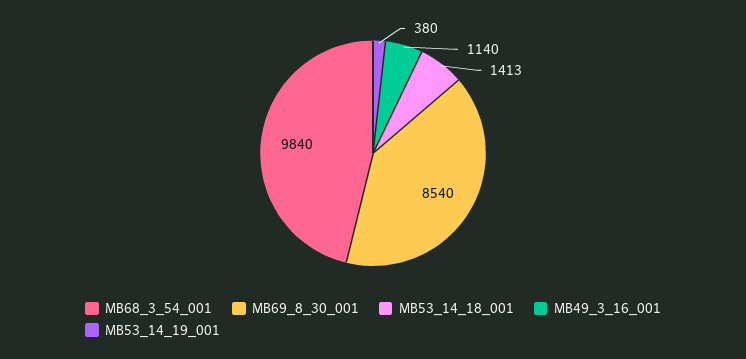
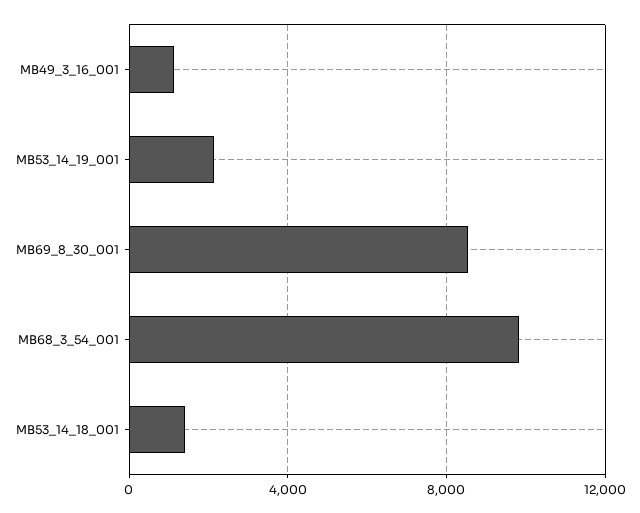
  {
    "MB68_3_54_001": 9840,
    "MB69_8_30_001": 8540,
    "MB53_14_18_001": 1413,
    "MB49_3_16_001": 1140,
-   "MB53_14_19_001": 380
+   "MB53_14_19_001": 2000
  }

